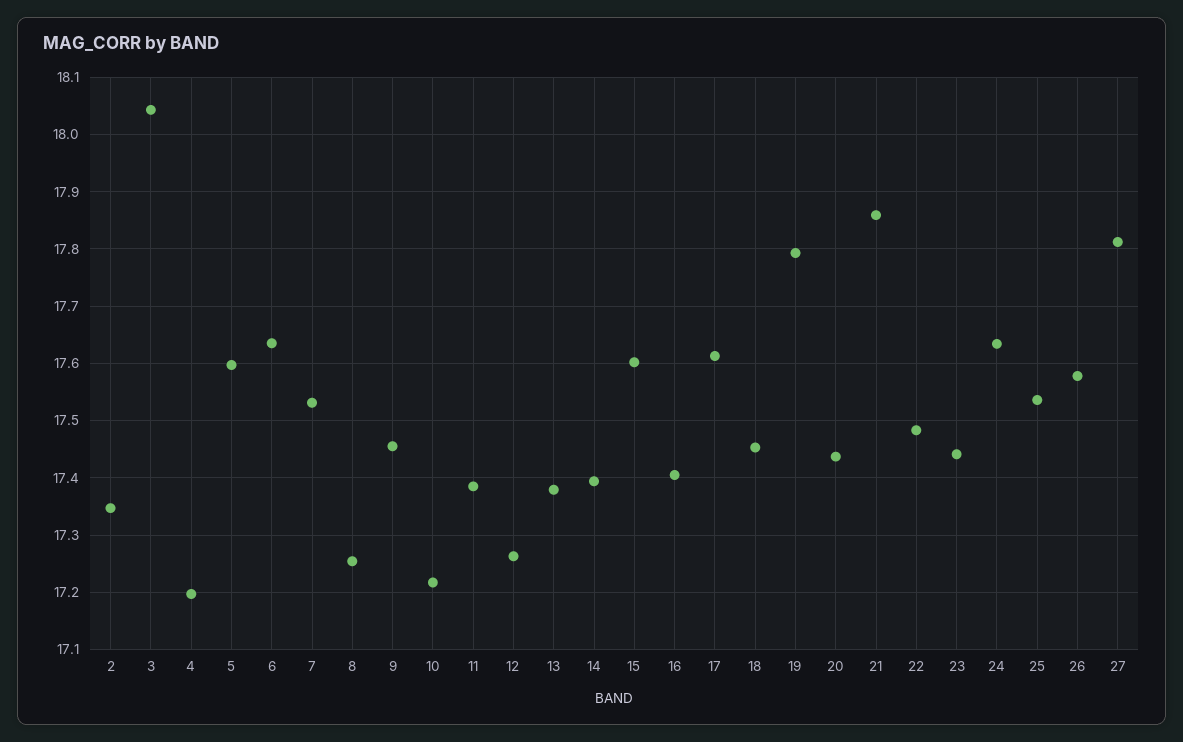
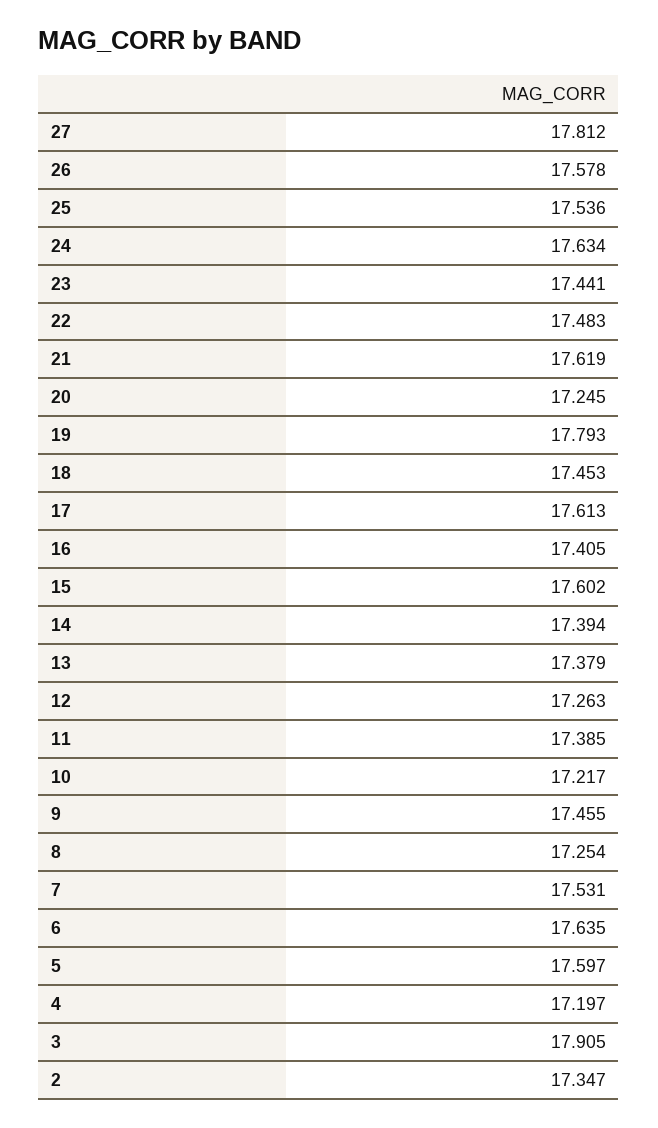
  {
    "2": 17.347,
-   "3": 18.04,
+   "3": 17.905,
    "4": 17.197,
    "5": 17.597,
    "6": 17.635,
    "7": 17.531,
    "8": 17.254,
    "9": 17.455,
    "10": 17.217,
    "11": 17.385,
    "12": 17.263,
    "13": 17.379,
    "14": 17.394,
    "15": 17.602,
    "16": 17.405,
    "17": 17.613,
    "18": 17.453,
    "19": 17.793,
-   "20": 17.44,
+   "20": 17.245,
-   "21": 17.86,
+   "21": 17.619,
    "22": 17.483,
    "23": 17.441,
    "24": 17.634,
    "25": 17.536,
    "26": 17.578,
    "27": 17.812
  }

